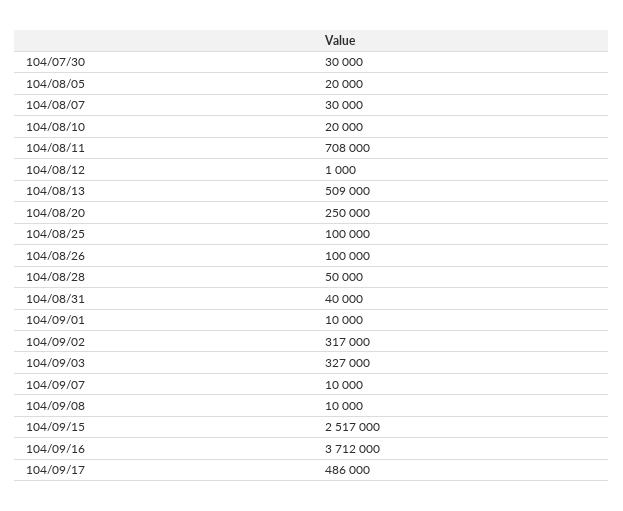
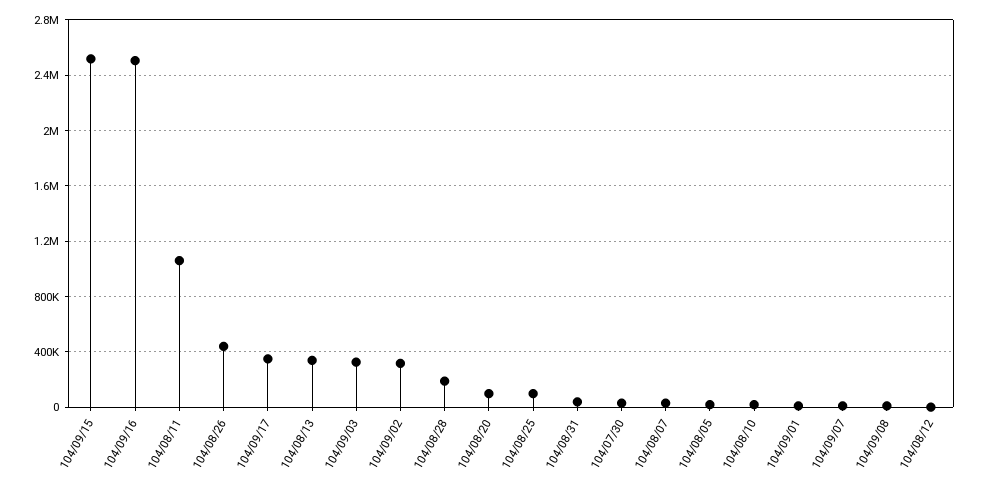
  {
    "104/07/30": 30000,
    "104/08/05": 20000,
    "104/08/07": 30000,
    "104/08/10": 20000,
-   "104/08/11": 708000,
+   "104/08/11": 1050000,
    "104/08/12": 1000,
-   "104/08/13": 509000,
+   "104/08/13": 350000,
-   "104/08/20": 250000,
+   "104/08/20": 100000,
    "104/08/25": 100000,
-   "104/08/26": 100000,
+   "104/08/26": 450000,
-   "104/08/28": 50000,
+   "104/08/28": 200000,
    "104/08/31": 40000,
    "104/09/01": 10000,
    "104/09/02": 317000,
    "104/09/03": 327000,
    "104/09/07": 10000,
    "104/09/08": 10000,
    "104/09/15": 2517000,
-   "104/09/16": 3712000,
+   "104/09/16": 2500000,
-   "104/09/17": 486000
+   "104/09/17": 350000
  }

